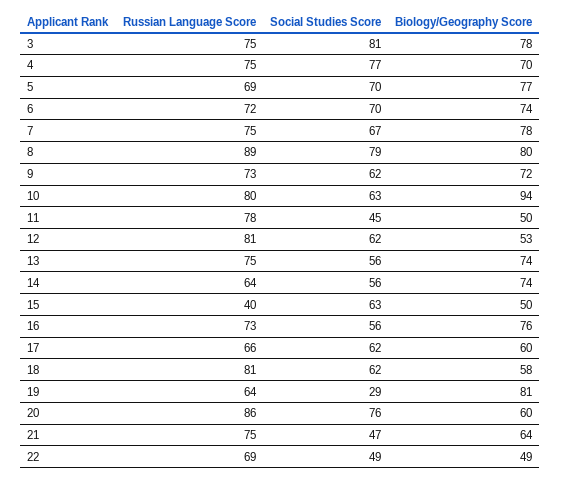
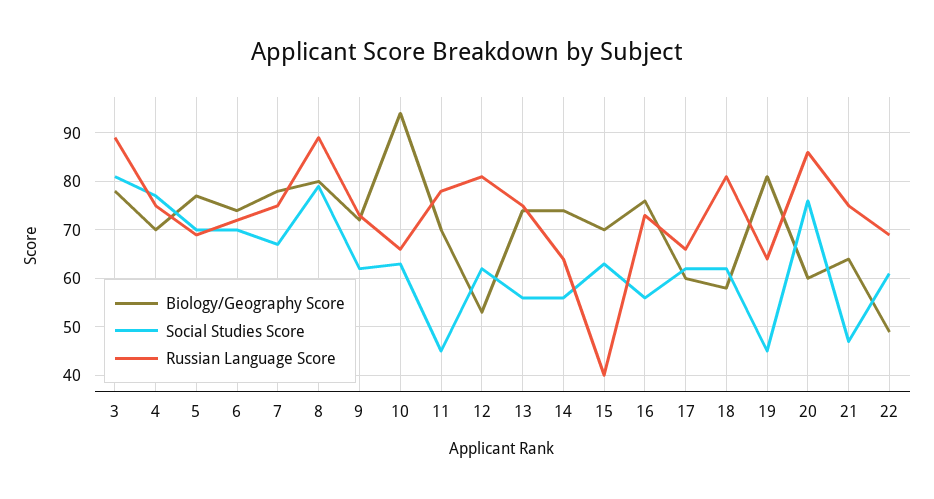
  {
    "Russian Language Score": {
-     "3": 75,
+     "3": 90,
      "4": 75,
      "5": 69,
      "6": 72,
      "7": 75,
      "8": 89,
      "9": 73,
-     "10": 80,
+     "10": 65,
      "11": 78,
      "12": 81,
      "13": 75,
      "14": 64,
      "15": 40,
      "16": 73,
      "17": 66,
      "18": 81,
      "19": 64,
      "20": 86,
      "21": 75,
      "22": 69
    },
    "Social Studies Score": {
      "3": 81,
      "4": 77,
      "5": 70,
      "6": 70,
      "7": 67,
      "8": 79,
      "9": 62,
      "10": 63,
      "11": 45,
      "12": 62,
      "13": 56,
      "14": 56,
      "15": 63,
      "16": 56,
      "17": 62,
      "18": 62,
-     "19": 29,
+     "19": 45,
      "20": 76,
      "21": 47,
-     "22": 49
+     "22": 60
    },
    "Biology/Geography Score": {
      "3": 78,
      "4": 70,
      "5": 77,
      "6": 74,
      "7": 78,
      "8": 80,
      "9": 72,
      "10": 94,
-     "11": 50,
+     "11": 70,
      "12": 53,
      "13": 74,
      "14": 74,
-     "15": 50,
+     "15": 70,
      "16": 76,
      "17": 60,
      "18": 58,
      "19": 81,
      "20": 60,
      "21": 64,
      "22": 49
    }
  }

